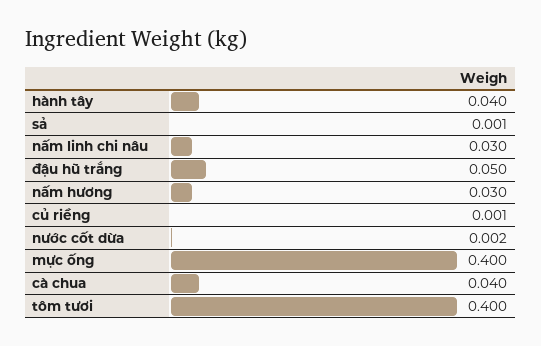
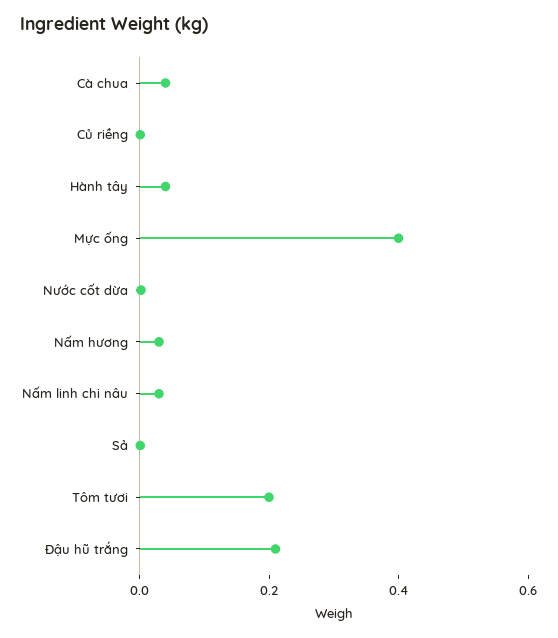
  {
    "hành tây": 0.04,
    "sả": 0.001,
    "nấm linh chi nâu": 0.03,
-   "đậu hũ trắng": 0.05,
+   "đậu hũ trắng": 0.2,
    "nấm hương": 0.03,
    "củ riềng": 0.001,
    "nước cốt dừa": 0.002,
    "mực ống": 0.4,
    "cà chua": 0.04,
-   "tôm tươi": 0.4
+   "tôm tươi": 0.2
  }

